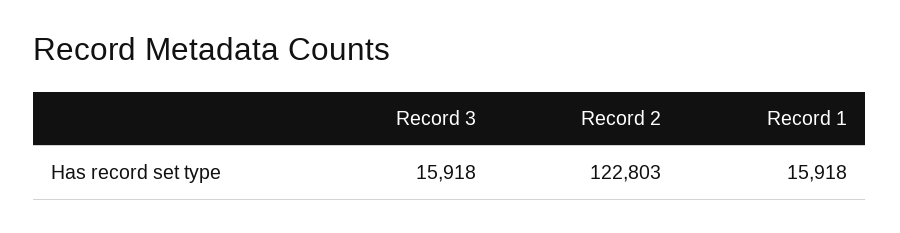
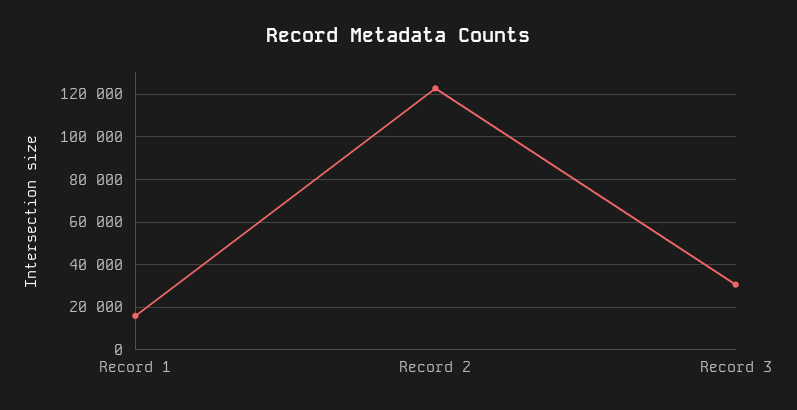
  {
-   "Record 3": 15918,
+   "Record 3": 30000,
    "Record 2": 122803,
    "Record 1": 15918
  }

